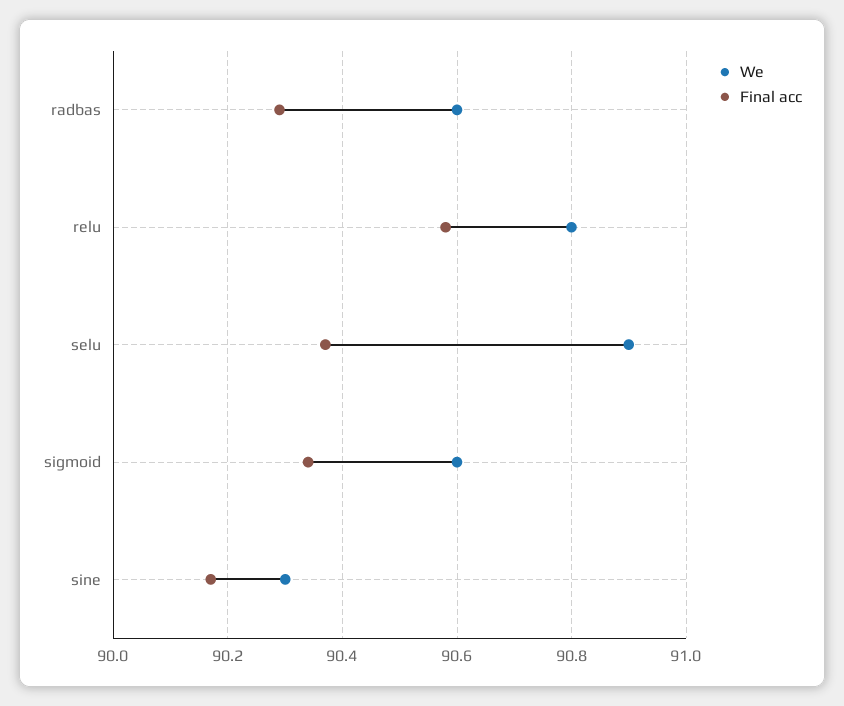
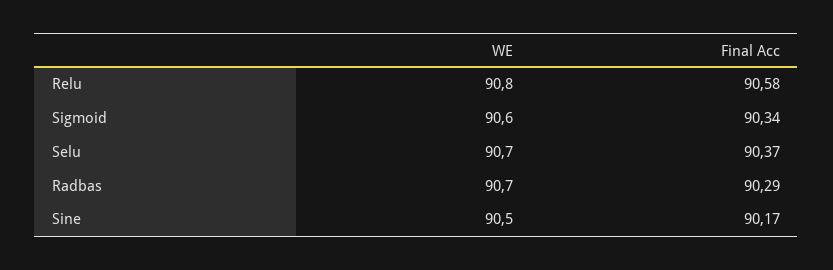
  {
    "We": {
-     "radbas": 90.6,
+     "radbas": 90.7,
      "relu": 90.8,
-     "selu": 90.9,
+     "selu": 90.7,
      "sigmoid": 90.6,
-     "sine": 90.3
+     "sine": 90.5
    },
    "Final acc": {
      "radbas": 90.29,
      "relu": 90.58,
      "selu": 90.37,
      "sigmoid": 90.34,
      "sine": 90.17
    }
  }

